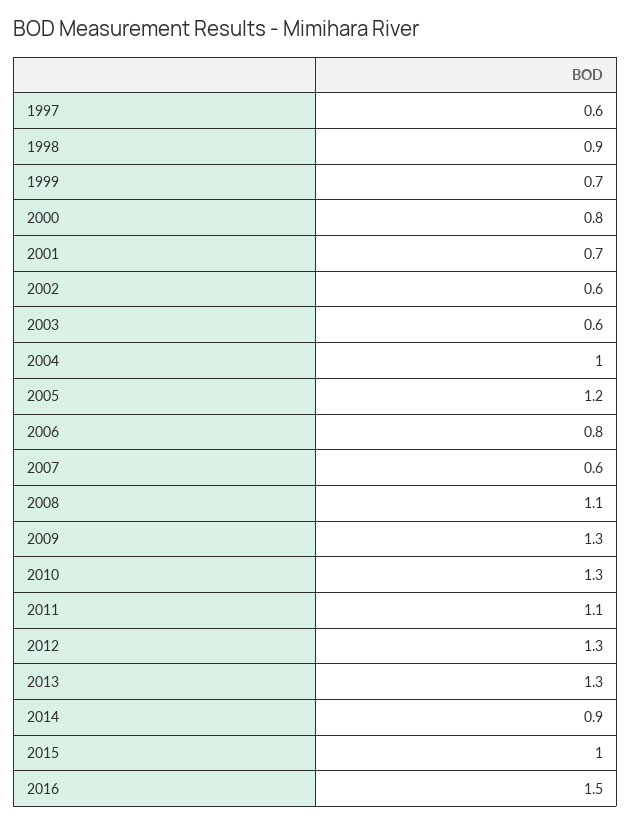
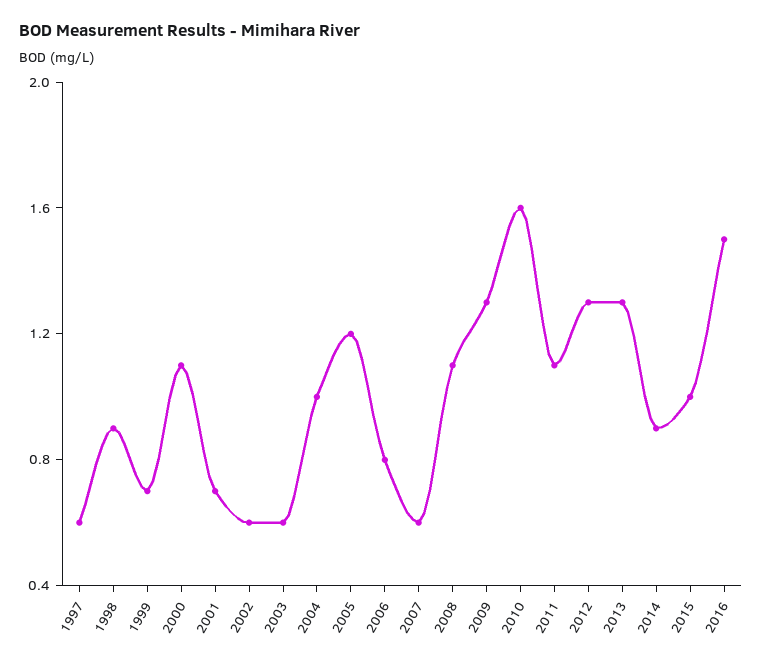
  {
    "1997": 0.6,
    "1998": 0.9,
    "1999": 0.7,
-   "2000": 0.8,
+   "2000": 1.1,
    "2001": 0.7,
    "2002": 0.6,
    "2003": 0.6,
    "2004": 1,
    "2005": 1.2,
    "2006": 0.8,
    "2007": 0.6,
    "2008": 1.1,
    "2009": 1.3,
-   "2010": 1.3,
+   "2010": 1.6,
    "2011": 1.1,
    "2012": 1.3,
    "2013": 1.3,
    "2014": 0.9,
    "2015": 1,
    "2016": 1.5
  }

